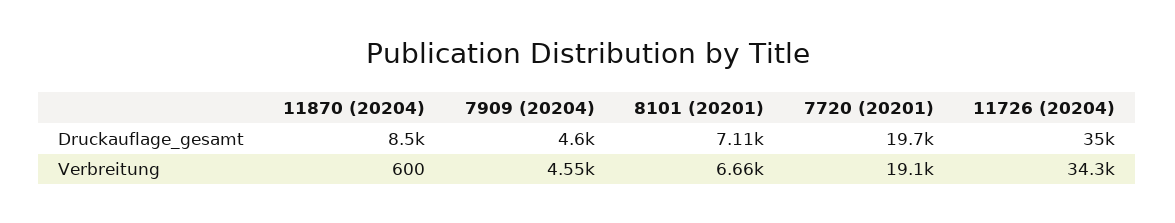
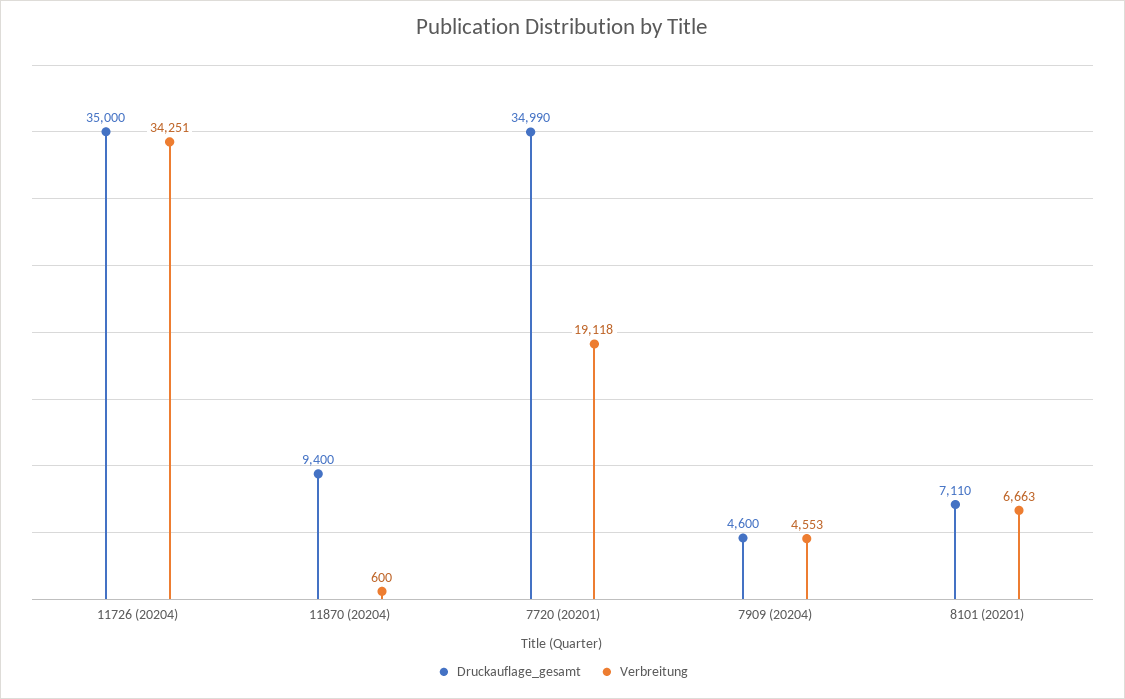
  {
    "Druckauflage_gesamt": {
-     "11870 (20204)": 8500,
+     "11870 (20204)": 9400,
      "7909 (20204)": 4600,
      "8101 (20201)": 7110,
-     "7720 (20201)": 19700,
+     "7720 (20201)": 34990,
      "11726 (20204)": 35000
    },
    "Verbreitung": {
      "11870 (20204)": 600,
      "7909 (20204)": 4553,
      "8101 (20201)": 6663,
      "7720 (20201)": 19118,
      "11726 (20204)": 34251
    }
  }

